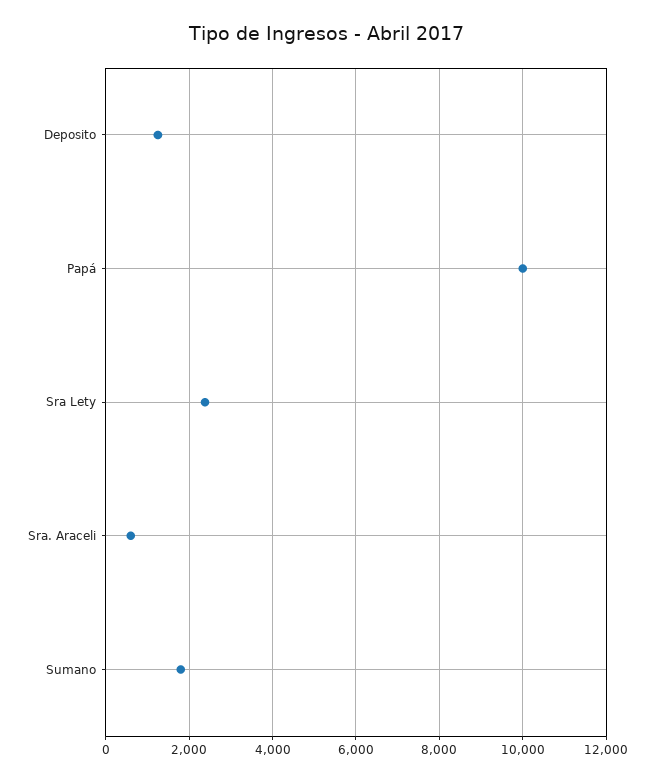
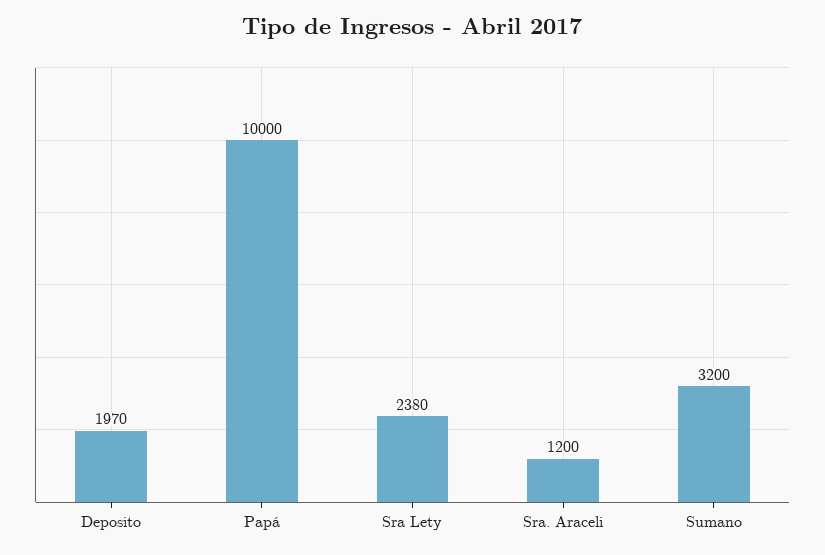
  {
-   "Deposito": 1200,
+   "Deposito": 1970,
    "Papá": 10000,
    "Sra Lety": 2380,
-   "Sra. Araceli": 600,
+   "Sra. Araceli": 1200,
-   "Sumano": 1800
+   "Sumano": 3200
  }

